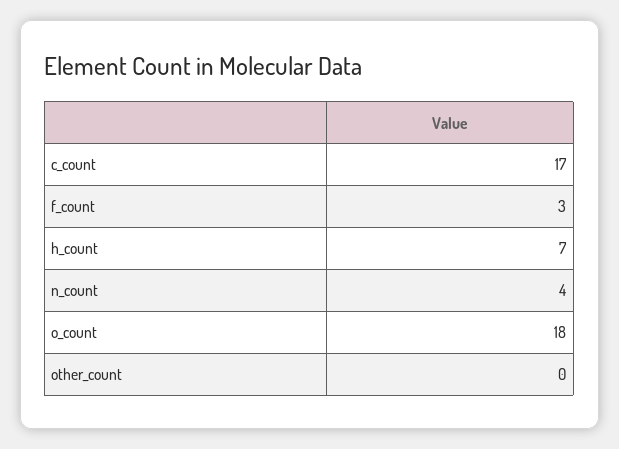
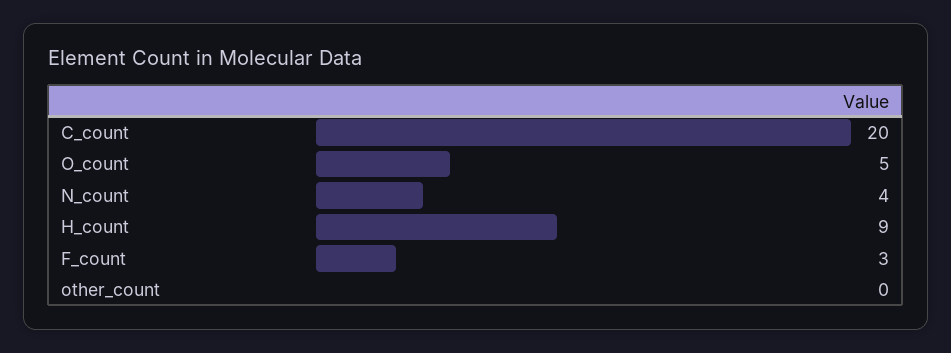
  {
-   "c_count": 17,
+   "c_count": 20,
    "f_count": 3,
-   "h_count": 7,
+   "h_count": 9,
    "n_count": 4,
-   "o_count": 18,
+   "o_count": 5,
    "other_count": 0
  }

